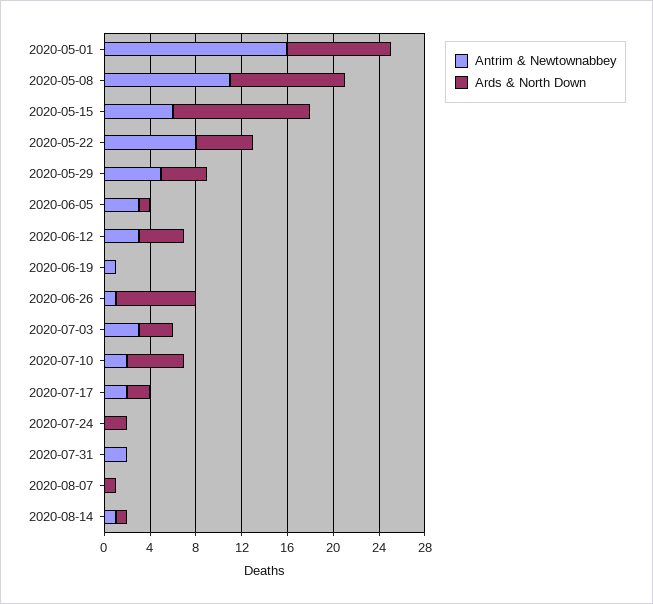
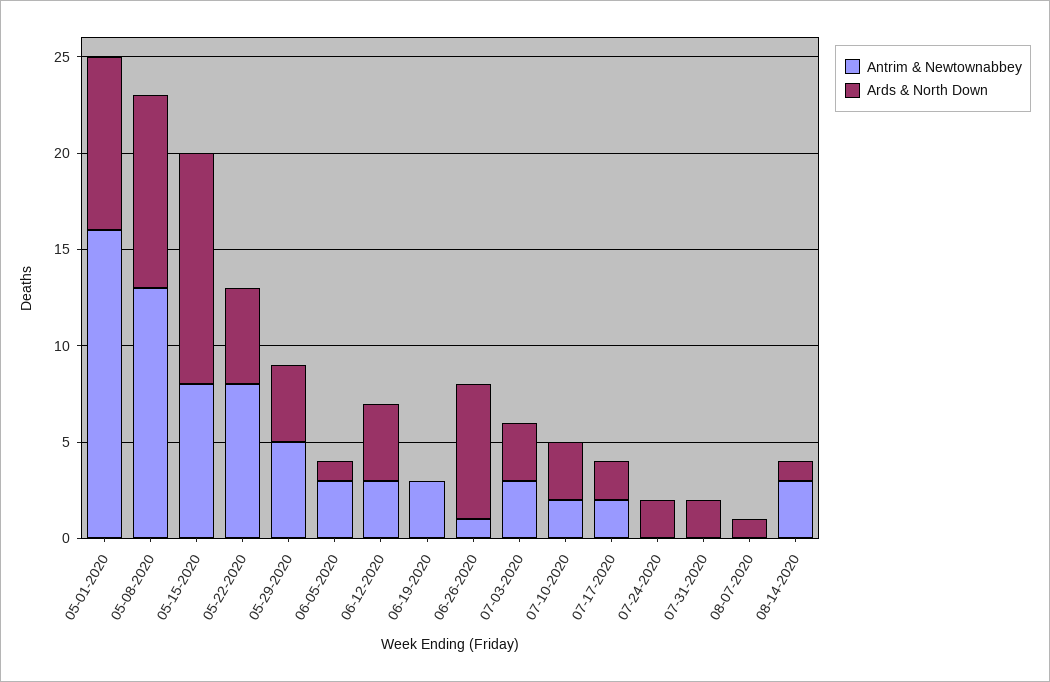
  {
    "Antrim & Newtownabbey": {
      "2020-05-01": 16,
-     "2020-05-08": 11,
+     "2020-05-08": 13,
-     "2020-05-15": 6,
+     "2020-05-15": 8,
      "2020-05-22": 8,
      "2020-05-29": 5,
      "2020-06-05": 3,
      "2020-06-12": 3,
-     "2020-06-19": 1,
+     "2020-06-19": 3,
      "2020-06-26": 1,
      "2020-07-03": 3,
      "2020-07-10": 2,
      "2020-07-17": 2,
      "2020-07-24": 0,
-     "2020-07-31": 2,
+     "2020-07-31": 0,
      "2020-08-07": 0,
-     "2020-08-14": 1
+     "2020-08-14": 3
    },
    "Ards & North Down": {
      "2020-05-01": 9,
      "2020-05-08": 10,
      "2020-05-15": 12,
      "2020-05-22": 5,
      "2020-05-29": 4,
      "2020-06-05": 1,
      "2020-06-12": 4,
      "2020-06-19": 0,
      "2020-06-26": 7,
      "2020-07-03": 3,
-     "2020-07-10": 5,
+     "2020-07-10": 3,
      "2020-07-17": 2,
      "2020-07-24": 2,
-     "2020-07-31": 0,
+     "2020-07-31": 2,
      "2020-08-07": 1,
      "2020-08-14": 1
    }
  }

